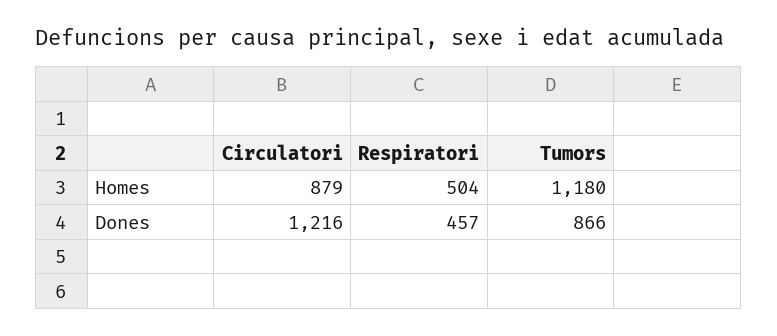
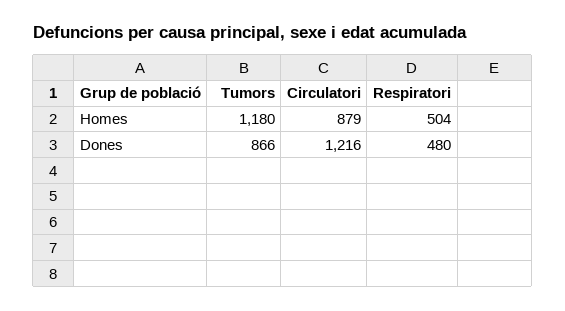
  {
    "Circulatori": {
      "Homes": 879,
      "Dones": 1216
    },
    "Respiratori": {
      "Homes": 504,
-     "Dones": 457
+     "Dones": 480
    },
    "Tumors": {
      "Homes": 1180,
      "Dones": 866
    }
  }

